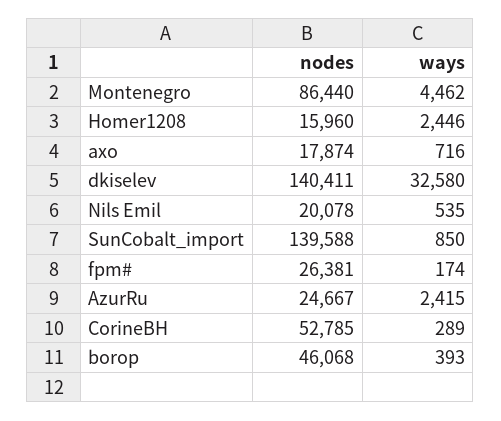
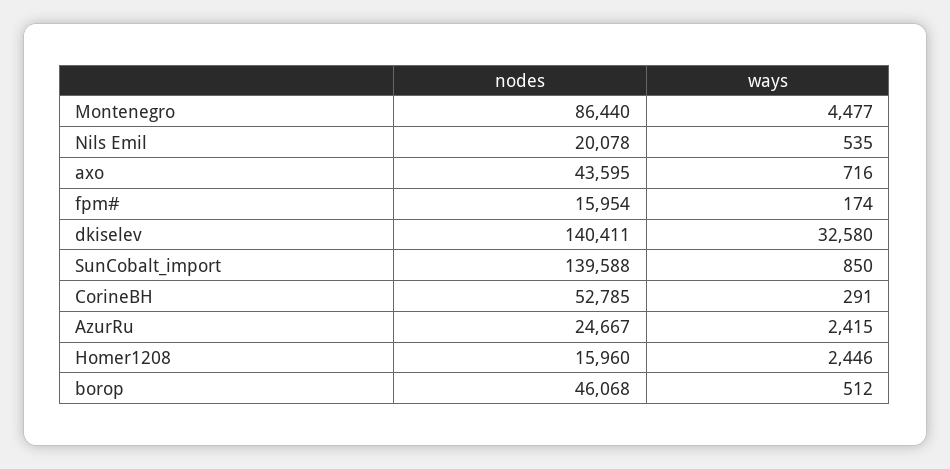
  {
    "nodes": {
      "Montenegro": 86440,
      "Homer1208": 15960,
-     "axo": 17874,
+     "axo": 43595,
      "dkiselev": 140411,
      "Nils Emil": 20078,
      "SunCobalt_import": 139588,
-     "fpm#": 26381,
+     "fpm#": 15954,
      "AzurRu": 24667,
      "CorineBH": 52785,
      "borop": 46068
    },
    "ways": {
-     "Montenegro": 4462,
+     "Montenegro": 4477,
      "Homer1208": 2446,
      "axo": 716,
      "dkiselev": 32580,
      "Nils Emil": 535,
      "SunCobalt_import": 850,
      "fpm#": 174,
      "AzurRu": 2415,
-     "CorineBH": 289,
+     "CorineBH": 291,
-     "borop": 393
+     "borop": 512
    }
  }

